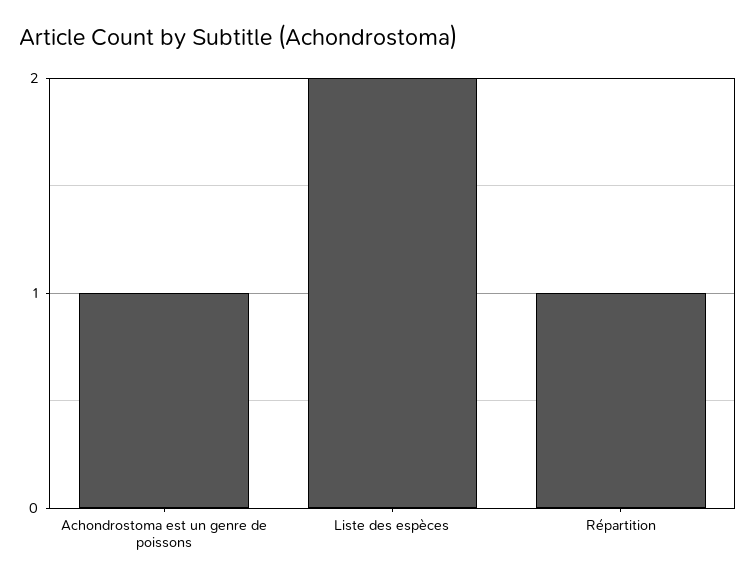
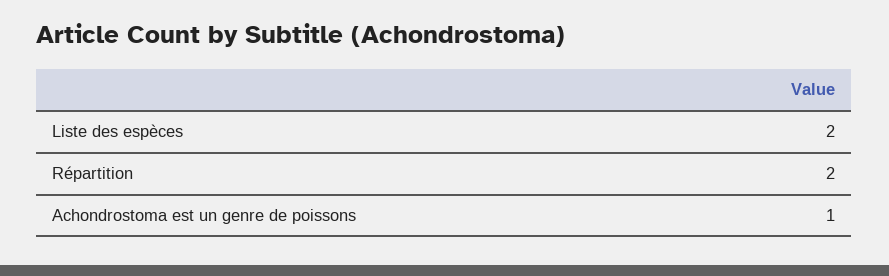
  {
    "Achondrostoma est un genre de poissons": 1,
    "Liste des espèces": 2,
-   "Répartition": 1
+   "Répartition": 2
  }

